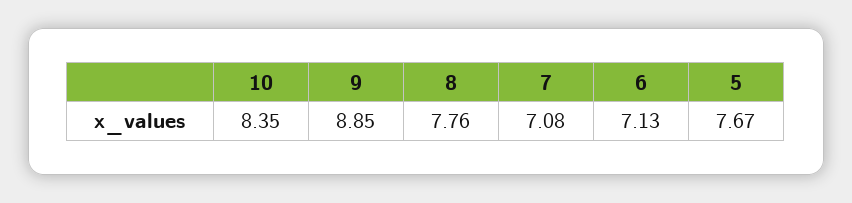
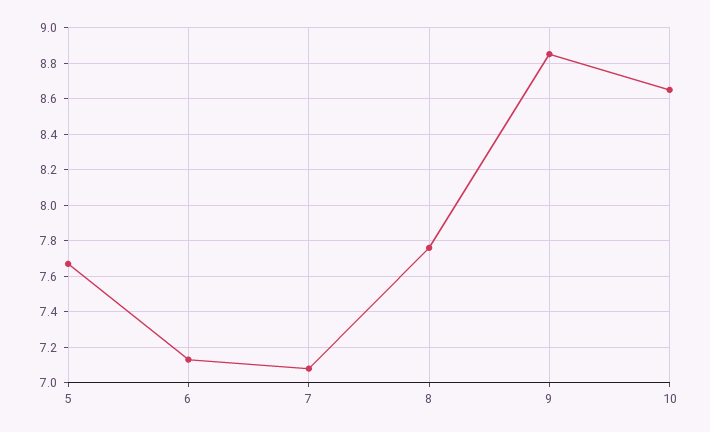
  {
-   "10": 8.35,
+   "10": 8.65,
    "9": 8.85,
    "8": 7.76,
    "7": 7.08,
    "6": 7.13,
    "5": 7.67
  }

